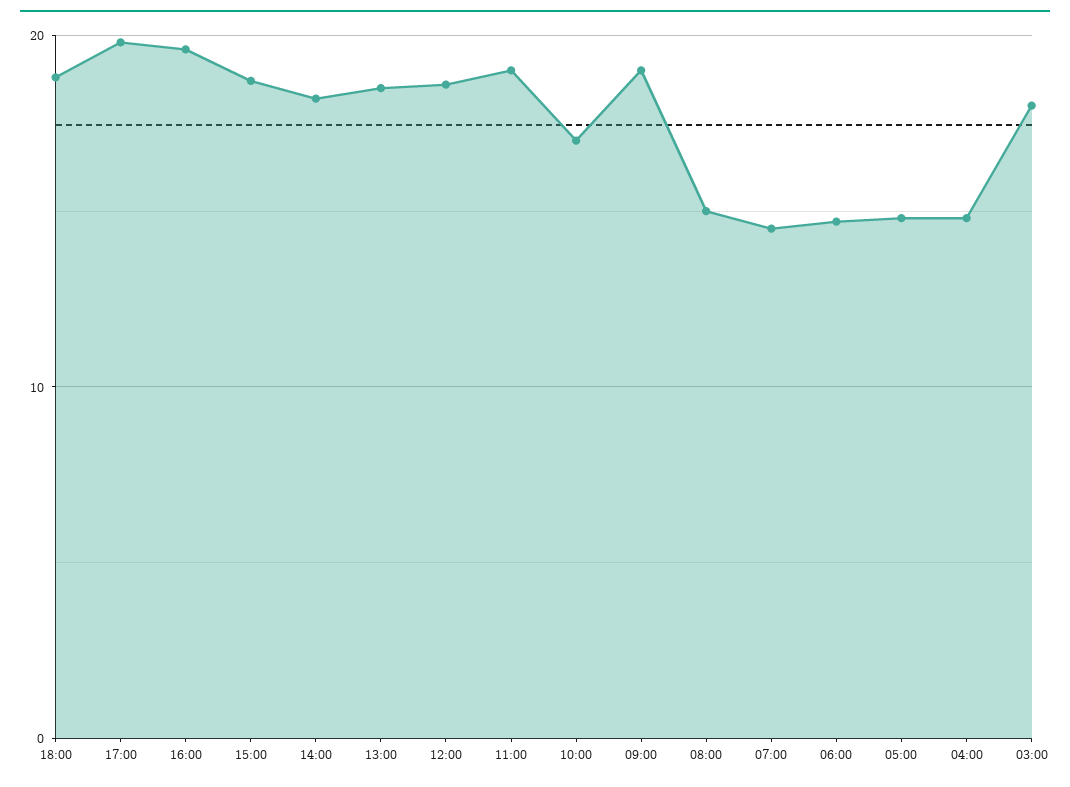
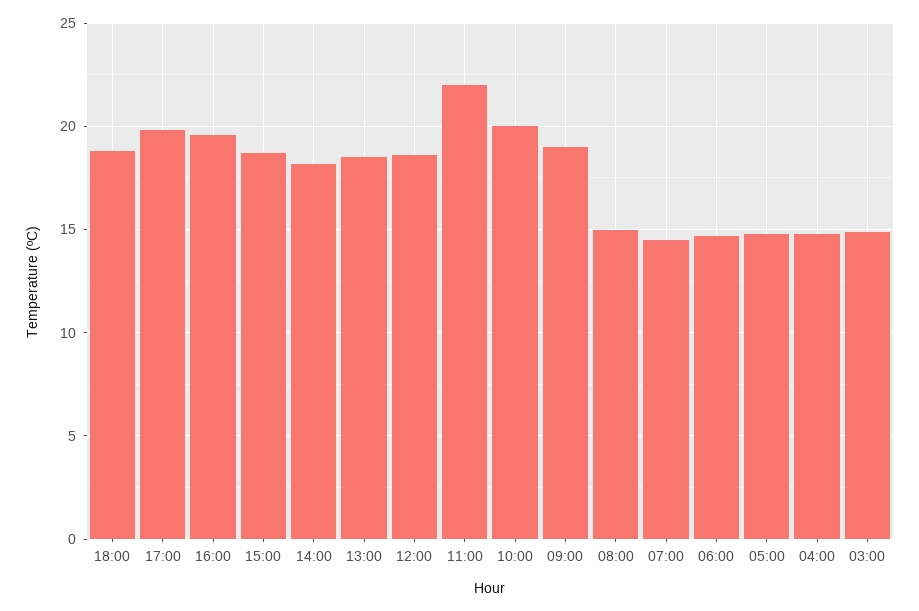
  {
    "18:00": 19,
    "17:00": 20,
    "16:00": 19.5,
    "15:00": 18.5,
    "14:00": 18,
    "13:00": 18.5,
    "12:00": 18.5,
-   "11:00": 19,
+   "11:00": 22,
-   "10:00": 17,
+   "10:00": 20,
    "09:00": 19,
    "08:00": 15,
    "07:00": 14.5,
    "06:00": 14.5,
    "05:00": 15,
    "04:00": 15,
-   "03:00": 18
+   "03:00": 15
  }

